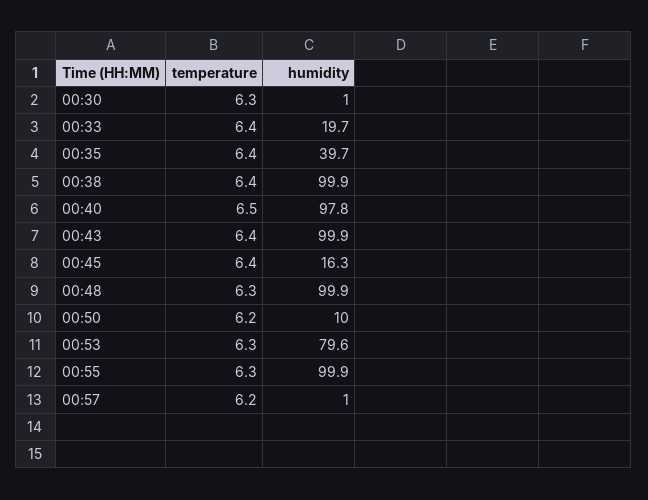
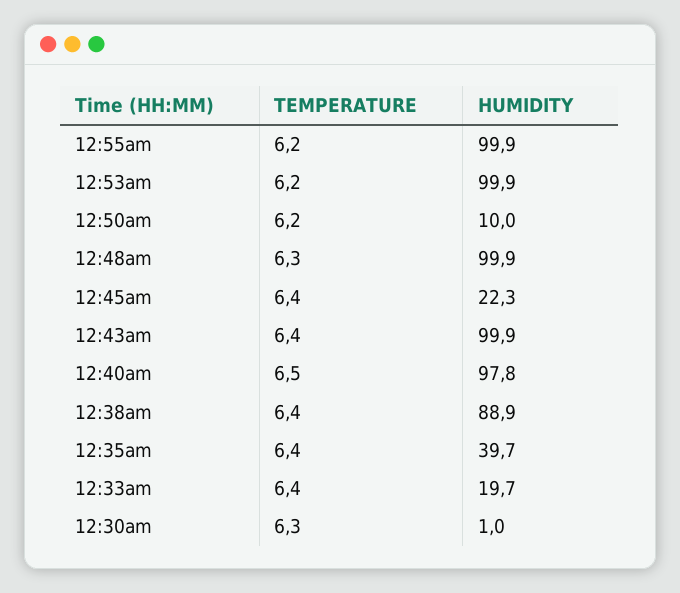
  {
    "temperature": {
      "00:30": 6.3,
      "00:33": 6.4,
      "00:35": 6.4,
      "00:38": 6.4,
      "00:40": 6.5,
      "00:43": 6.4,
      "00:45": 6.4,
      "00:48": 6.3,
      "00:50": 6.2,
-     "00:53": 6.3,
+     "00:53": 6.2,
-     "00:55": 6.3,
+     "00:55": 6.2
-     "00:57": 6.2
    },
    "humidity": {
      "00:30": 1,
      "00:33": 19.7,
      "00:35": 39.7,
-     "00:38": 99.9,
+     "00:38": 88.9,
      "00:40": 97.8,
      "00:43": 99.9,
-     "00:45": 16.3,
+     "00:45": 22.3,
      "00:48": 99.9,
      "00:50": 10,
-     "00:53": 79.6,
+     "00:53": 99.9,
-     "00:55": 99.9,
+     "00:55": 99.9
-     "00:57": 1
    }
  }

